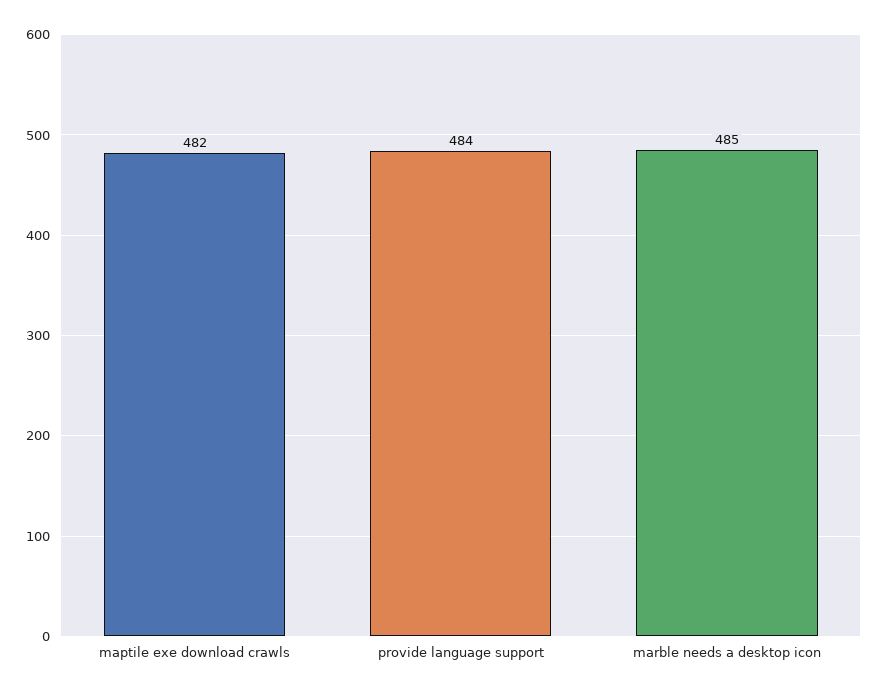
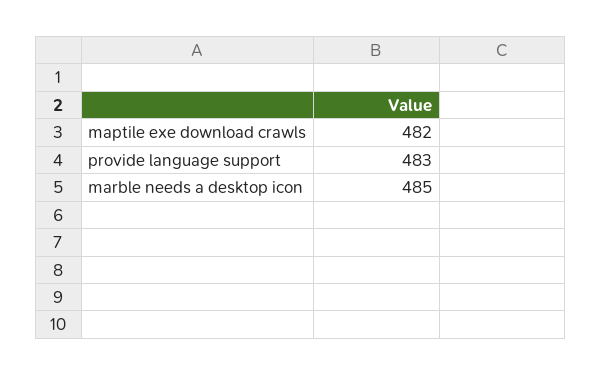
  {
    "maptile exe download crawls": 482,
-   "provide language support": 484,
+   "provide language support": 483,
    "marble needs a desktop icon": 485
  }

